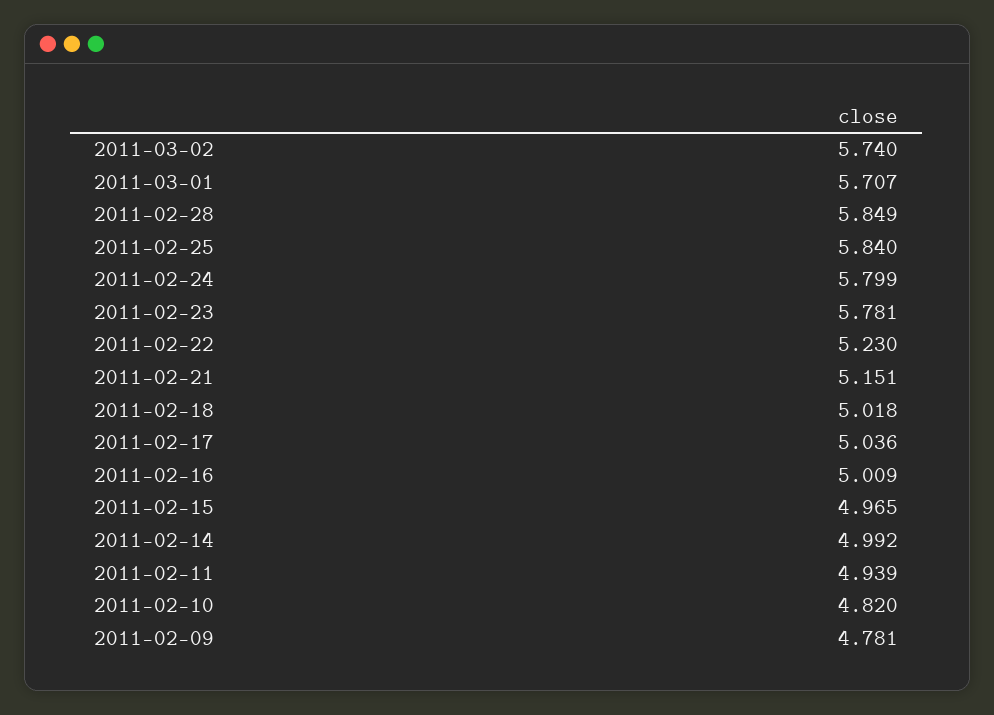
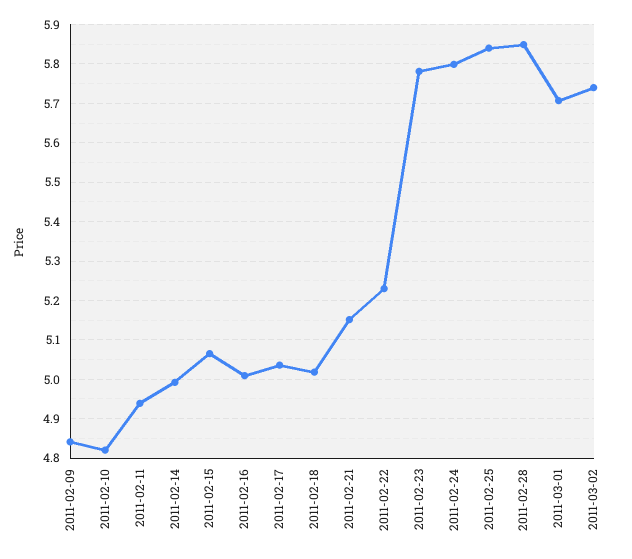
  {
    "2011-03-02": 5.74,
    "2011-03-01": 5.707,
    "2011-02-28": 5.849,
    "2011-02-25": 5.84,
    "2011-02-24": 5.799,
    "2011-02-23": 5.781,
    "2011-02-22": 5.23,
    "2011-02-21": 5.151,
    "2011-02-18": 5.018,
    "2011-02-17": 5.036,
    "2011-02-16": 5.009,
-   "2011-02-15": 4.965,
+   "2011-02-15": 5.06,
    "2011-02-14": 4.992,
    "2011-02-11": 4.939,
    "2011-02-10": 4.82,
-   "2011-02-09": 4.781
+   "2011-02-09": 4.84
  }

